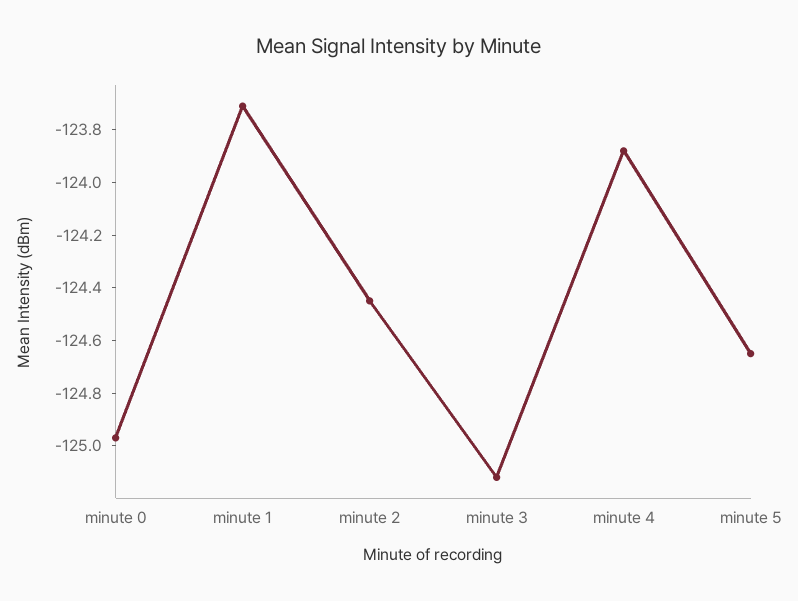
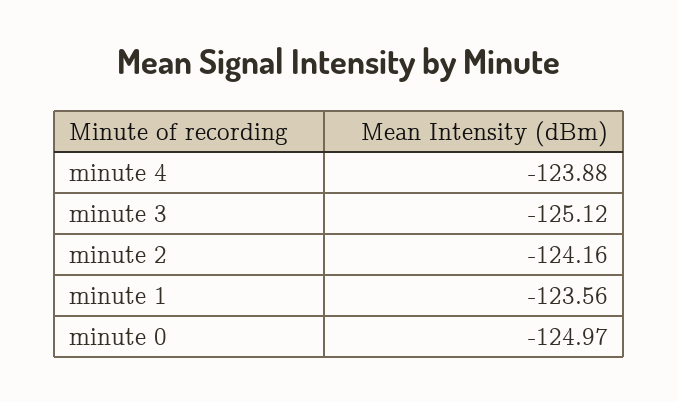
  {
    "minute 0": -124.97,
-   "minute 1": -123.7,
+   "minute 1": -123.56,
-   "minute 2": -124.45,
+   "minute 2": -124.16,
    "minute 3": -125.12,
-   "minute 4": -123.88,
+   "minute 4": -123.88
-   "minute 5": -124.65
  }

